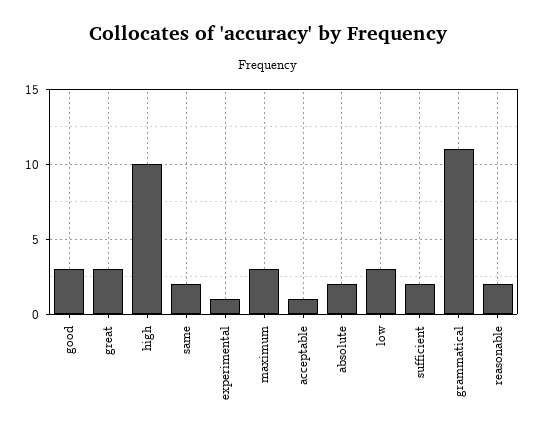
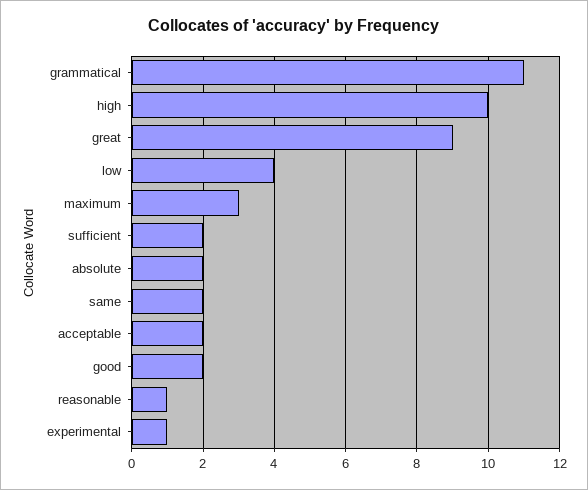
  {
-   "good": 3,
+   "good": 2,
-   "great": 3,
+   "great": 9,
    "high": 10,
    "same": 2,
    "experimental": 1,
    "maximum": 3,
-   "acceptable": 1,
+   "acceptable": 2,
    "absolute": 2,
-   "low": 3,
+   "low": 4,
    "sufficient": 2,
    "grammatical": 11,
-   "reasonable": 2
+   "reasonable": 1
  }

